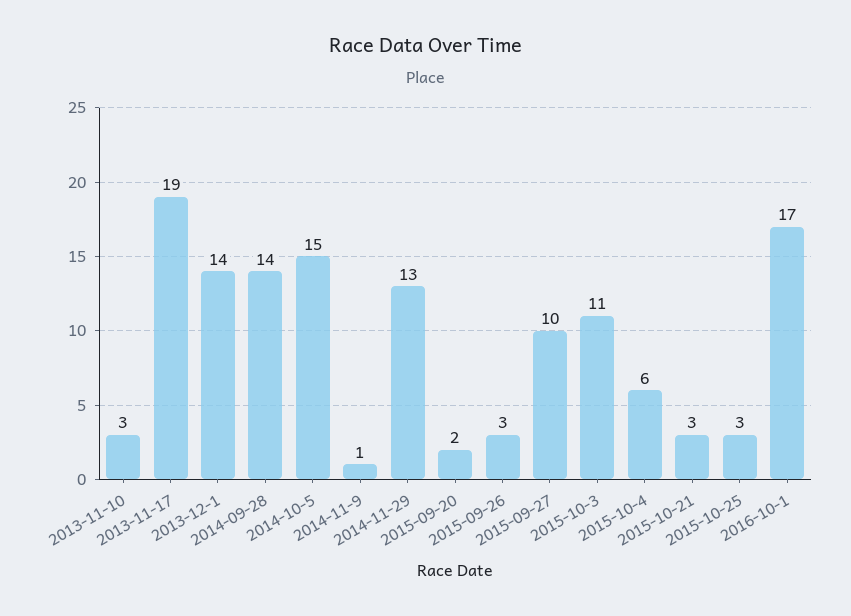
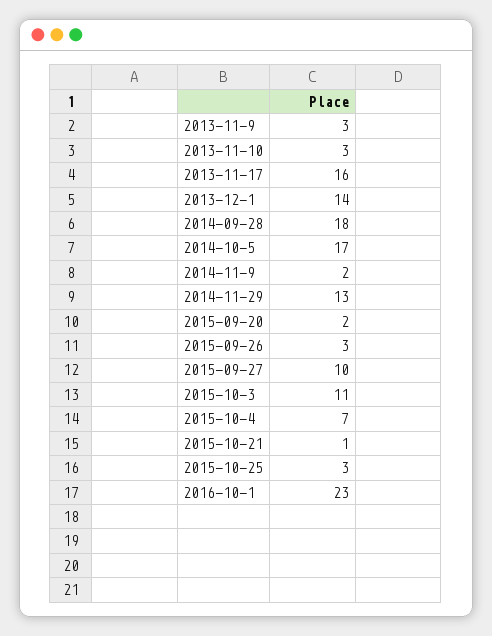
  {
    "2013-11-10": 3,
-   "2013-11-17": 19,
+   "2013-11-17": 16,
    "2013-12-1": 14,
-   "2014-09-28": 14,
+   "2014-09-28": 18,
-   "2014-10-5": 15,
+   "2014-10-5": 17,
-   "2014-11-9": 1,
+   "2014-11-9": 2,
    "2014-11-29": 13,
    "2015-09-20": 2,
    "2015-09-26": 3,
    "2015-09-27": 10,
    "2015-10-3": 11,
-   "2015-10-4": 6,
+   "2015-10-4": 7,
-   "2015-10-21": 3,
+   "2015-10-21": 1,
    "2015-10-25": 3,
-   "2016-10-1": 17
+   "2016-10-1": 23,
+   "2013-11-9": 3
  }

